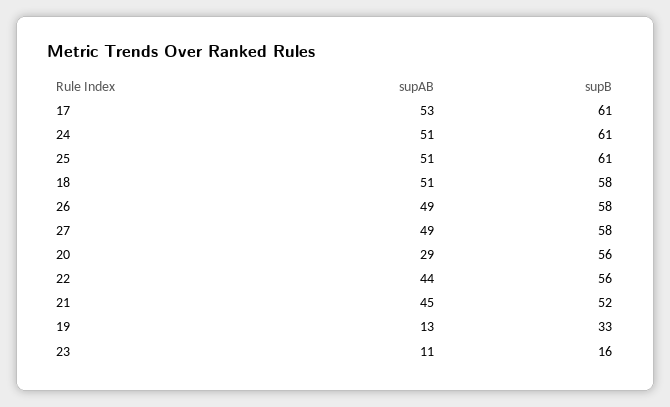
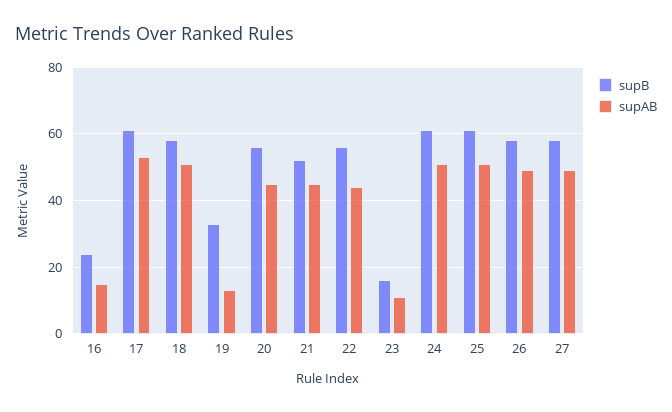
  {
    "supAB": {
      "17": 53,
      "24": 51,
      "25": 51,
      "18": 51,
      "26": 49,
      "27": 49,
-     "20": 29,
+     "20": 45,
      "22": 44,
      "21": 45,
      "19": 13,
-     "23": 11
+     "23": 11,
+     "16": 15
    },
    "supB": {
      "17": 61,
      "24": 61,
      "25": 61,
      "18": 58,
      "26": 58,
      "27": 58,
      "20": 56,
      "22": 56,
      "21": 52,
      "19": 33,
-     "23": 16
+     "23": 16,
+     "16": 25
    }
  }

